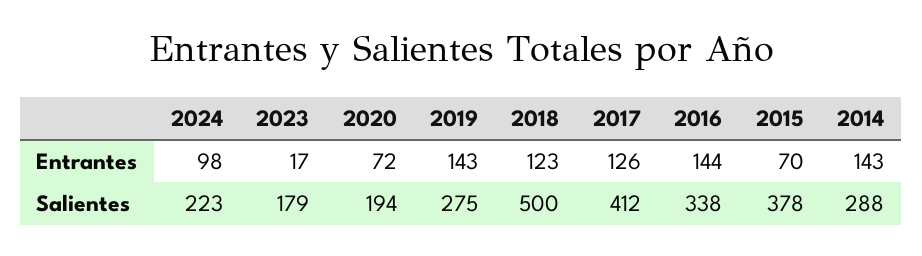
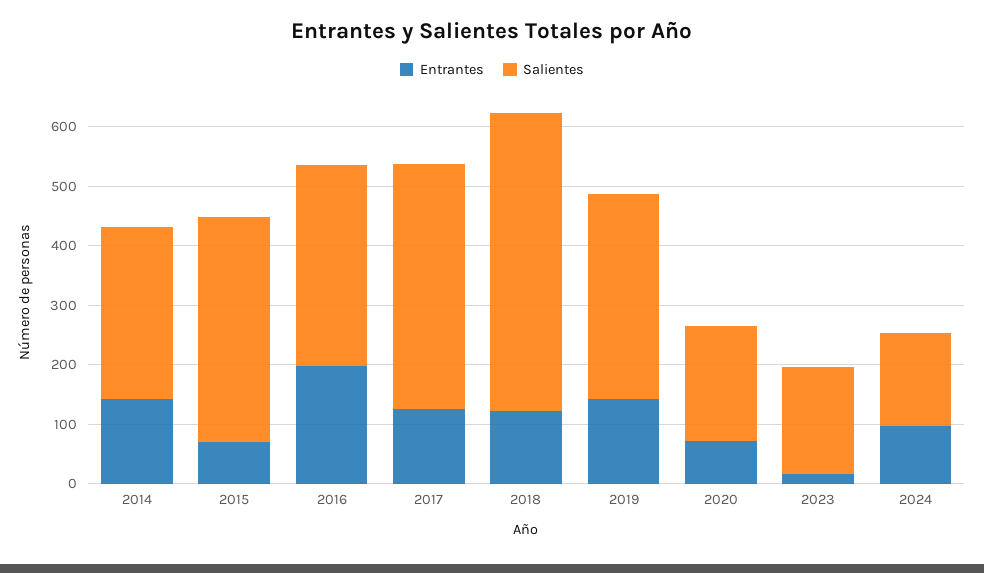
  {
    "Entrantes": {
      "2024": 98,
      "2023": 17,
      "2020": 72,
      "2019": 143,
      "2018": 123,
      "2017": 126,
-     "2016": 144,
+     "2016": 200,
      "2015": 70,
      "2014": 143
    },
    "Salientes": {
-     "2024": 223,
+     "2024": 160,
      "2023": 179,
      "2020": 194,
-     "2019": 275,
+     "2019": 340,
      "2018": 500,
      "2017": 412,
      "2016": 338,
      "2015": 378,
      "2014": 288
    }
  }

